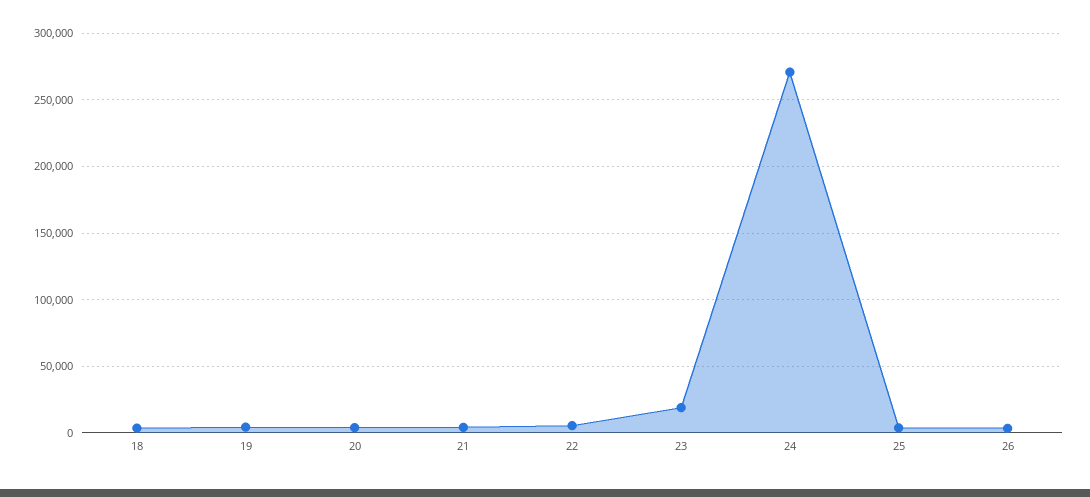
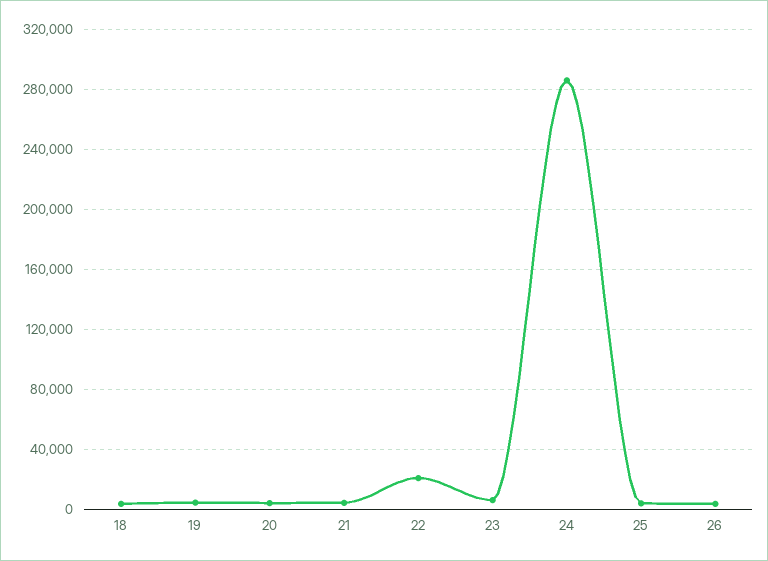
  {
    "18": 5000,
    "19": 5000,
    "20": 5000,
    "21": 5000,
-   "22": 5000,
+   "22": 20000,
-   "23": 20000,
+   "23": 5000,
-   "24": 270000,
+   "24": 285000,
    "25": 5000,
    "26": 5000
  }

